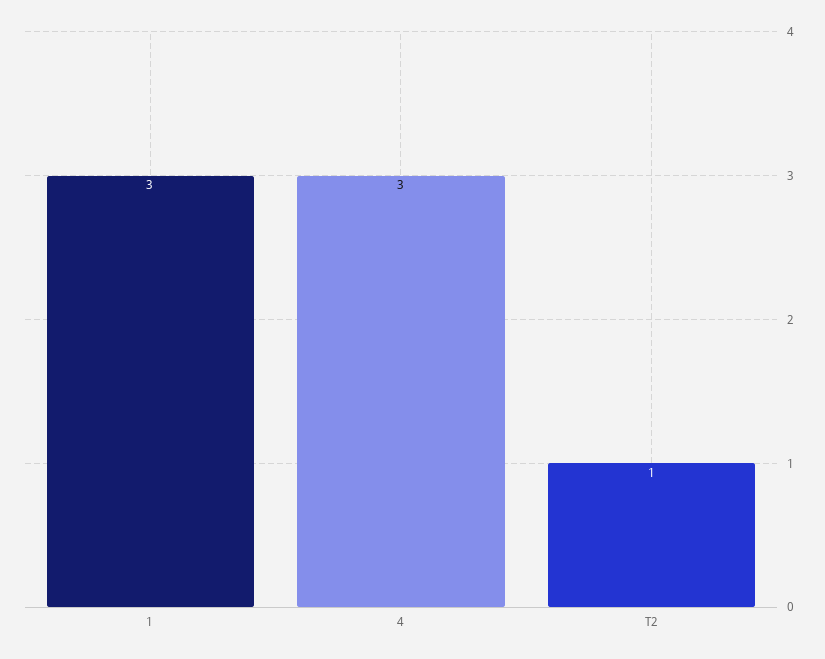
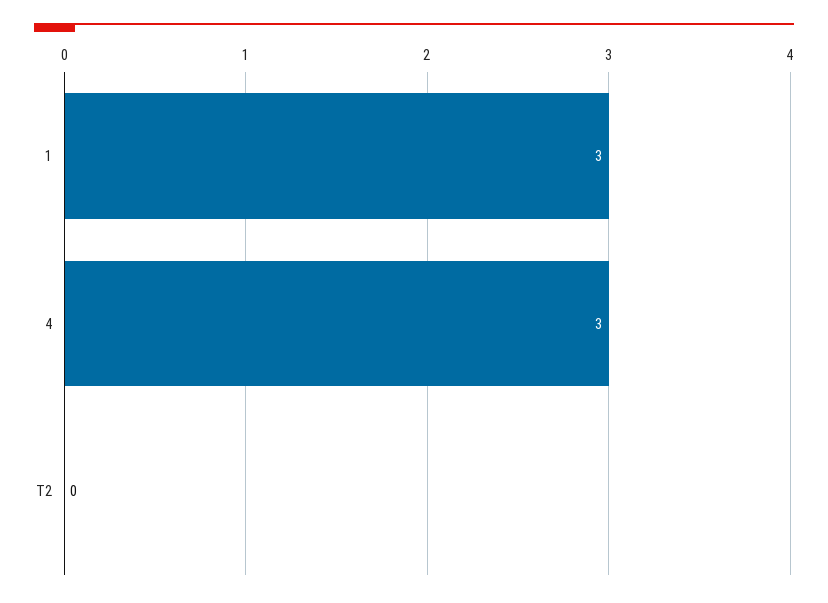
  {
    "1": 3,
    "4": 3,
-   "T2": 1
+   "T2": 0
  }

